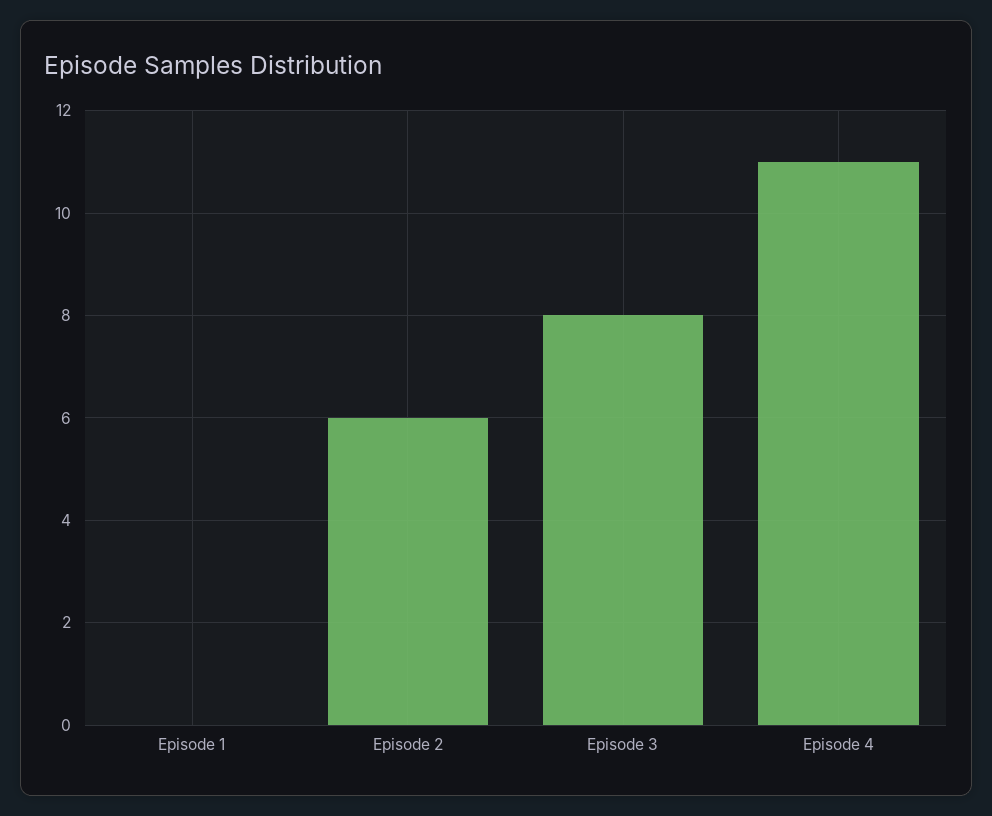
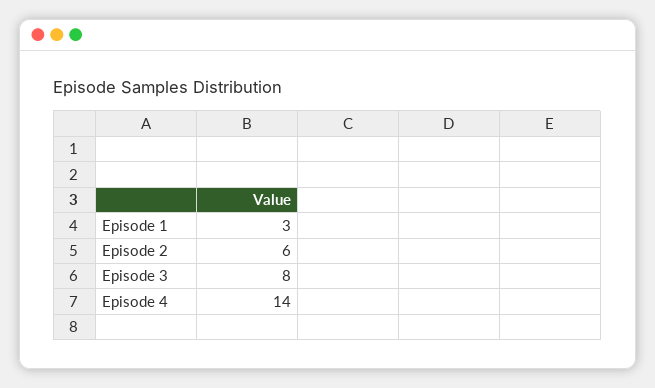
  {
-   "Episode 1": 0,
+   "Episode 1": 3,
    "Episode 2": 6,
    "Episode 3": 8,
-   "Episode 4": 11
+   "Episode 4": 14
  }

